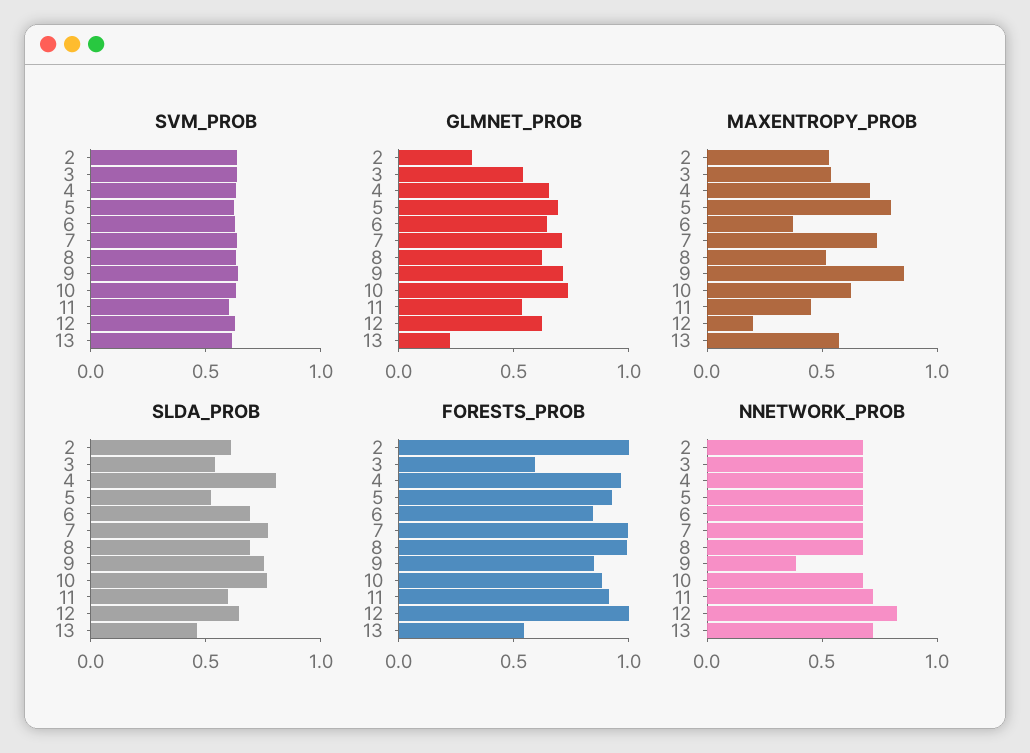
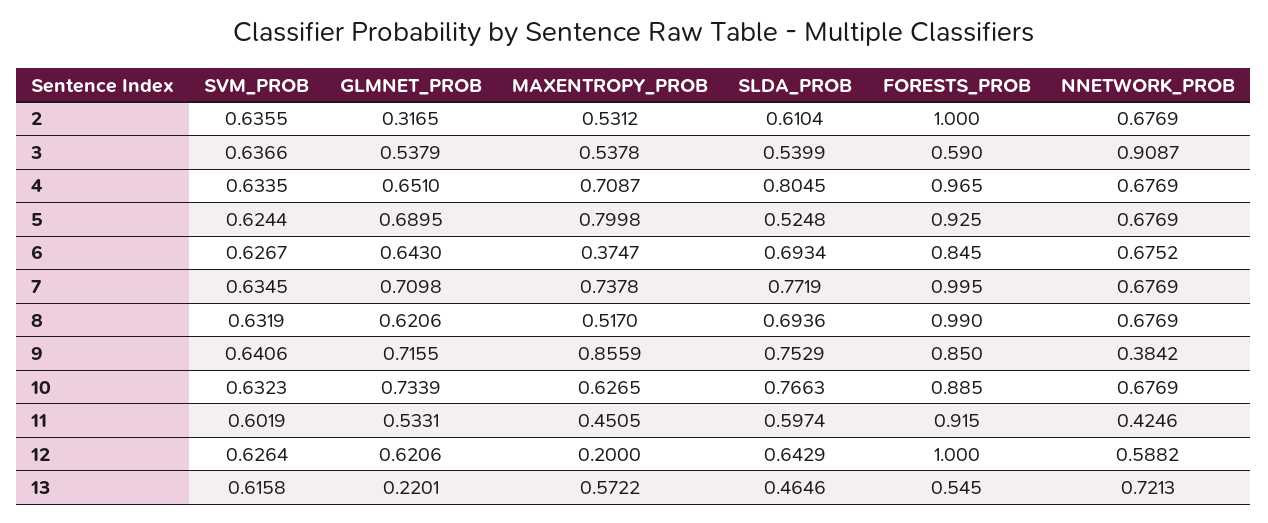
  {
    "SVM_PROB": {
      "2": 0.6355,
      "3": 0.6366,
      "4": 0.6335,
      "5": 0.6244,
      "6": 0.6267,
      "7": 0.6345,
      "8": 0.6319,
      "9": 0.6406,
      "10": 0.6323,
      "11": 0.6019,
      "12": 0.6264,
      "13": 0.6158
    },
    "GLMNET_PROB": {
      "2": 0.3165,
      "3": 0.5379,
      "4": 0.651,
      "5": 0.6895,
      "6": 0.643,
      "7": 0.7098,
      "8": 0.6206,
      "9": 0.7155,
      "10": 0.7339,
      "11": 0.5331,
      "12": 0.6206,
      "13": 0.2201
    },
    "MAXENTROPY_PROB": {
      "2": 0.5312,
      "3": 0.5378,
      "4": 0.7087,
      "5": 0.7998,
      "6": 0.3747,
      "7": 0.7378,
      "8": 0.517,
      "9": 0.8559,
      "10": 0.6265,
      "11": 0.4505,
      "12": 0.2,
      "13": 0.5722
    },
    "SLDA_PROB": {
      "2": 0.6104,
      "3": 0.5399,
      "4": 0.8045,
      "5": 0.5248,
      "6": 0.6934,
      "7": 0.7719,
      "8": 0.6936,
      "9": 0.7529,
      "10": 0.7663,
      "11": 0.5974,
      "12": 0.6429,
      "13": 0.4646
    },
    "FORESTS_PROB": {
      "2": 1,
      "3": 0.59,
      "4": 0.965,
      "5": 0.925,
      "6": 0.845,
      "7": 0.995,
      "8": 0.99,
      "9": 0.85,
      "10": 0.885,
      "11": 0.915,
      "12": 1,
      "13": 0.545
    },
    "NNETWORK_PROB": {
      "2": 0.6769,
-     "3": 0.7,
+     "3": 0.9087,
      "4": 0.6769,
      "5": 0.6769,
      "6": 0.6752,
      "7": 0.6769,
      "8": 0.6769,
      "9": 0.3842,
      "10": 0.6769,
-     "11": 0.7,
+     "11": 0.4246,
-     "12": 0.8,
+     "12": 0.5882,
      "13": 0.7213
    }
  }

